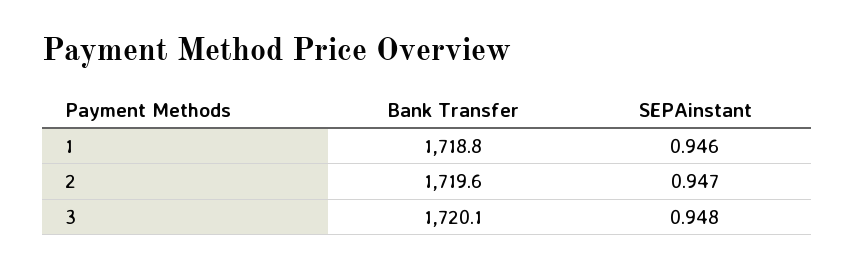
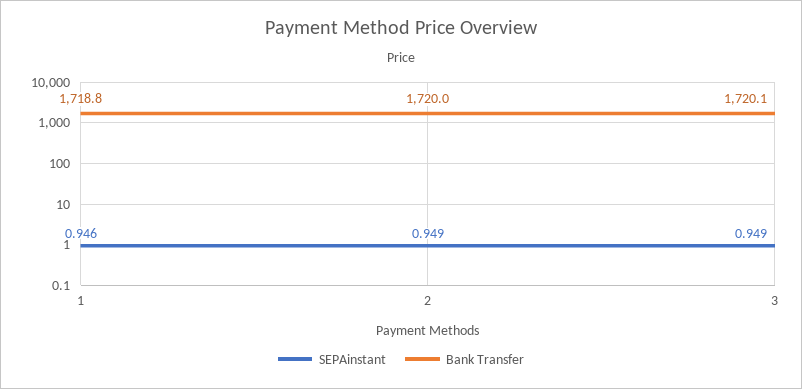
  {
    "Bank Transfer": {
      "1": 1718.8,
-     "2": 1719.6,
+     "2": 1720,
      "3": 1720.1
    },
    "SEPAinstant": {
      "1": 0.946,
-     "2": 0.947,
+     "2": 0.949,
-     "3": 0.948
+     "3": 0.949
    }
  }

